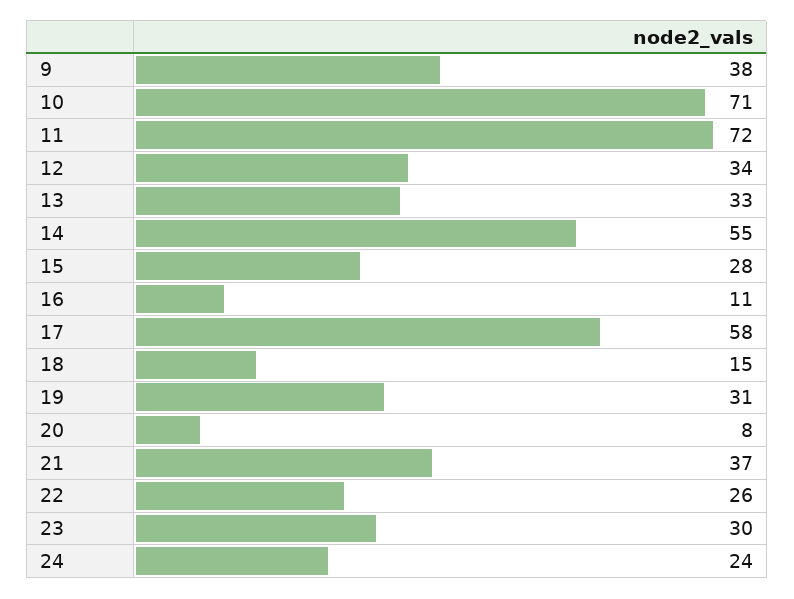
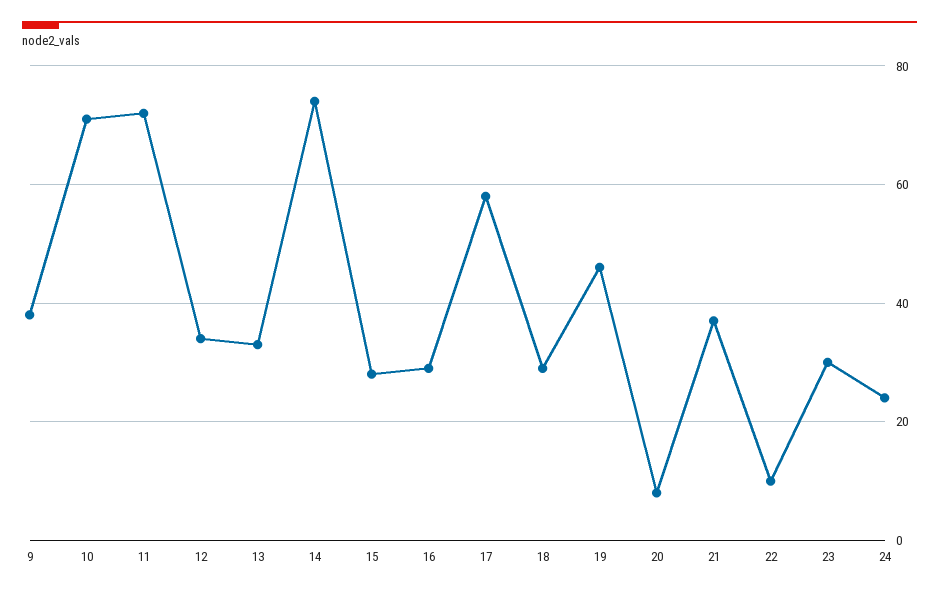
  {
    "9": 38,
    "10": 71,
    "11": 72,
    "12": 34,
    "13": 33,
-   "14": 55,
+   "14": 75,
    "15": 28,
-   "16": 11,
+   "16": 30,
    "17": 58,
-   "18": 15,
+   "18": 30,
-   "19": 31,
+   "19": 45,
    "20": 8,
    "21": 37,
-   "22": 26,
+   "22": 10,
    "23": 30,
    "24": 24
  }

